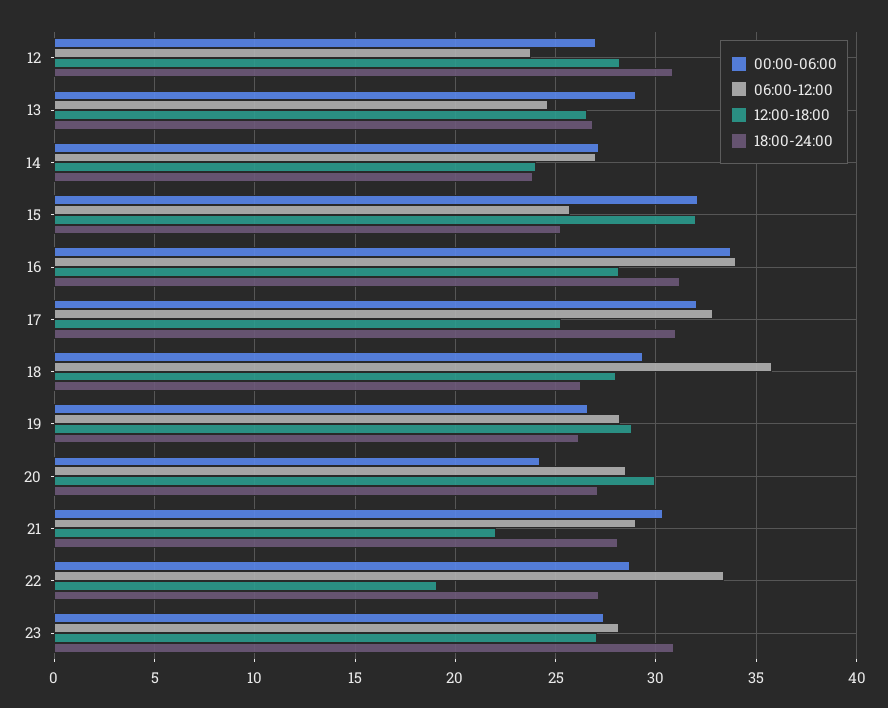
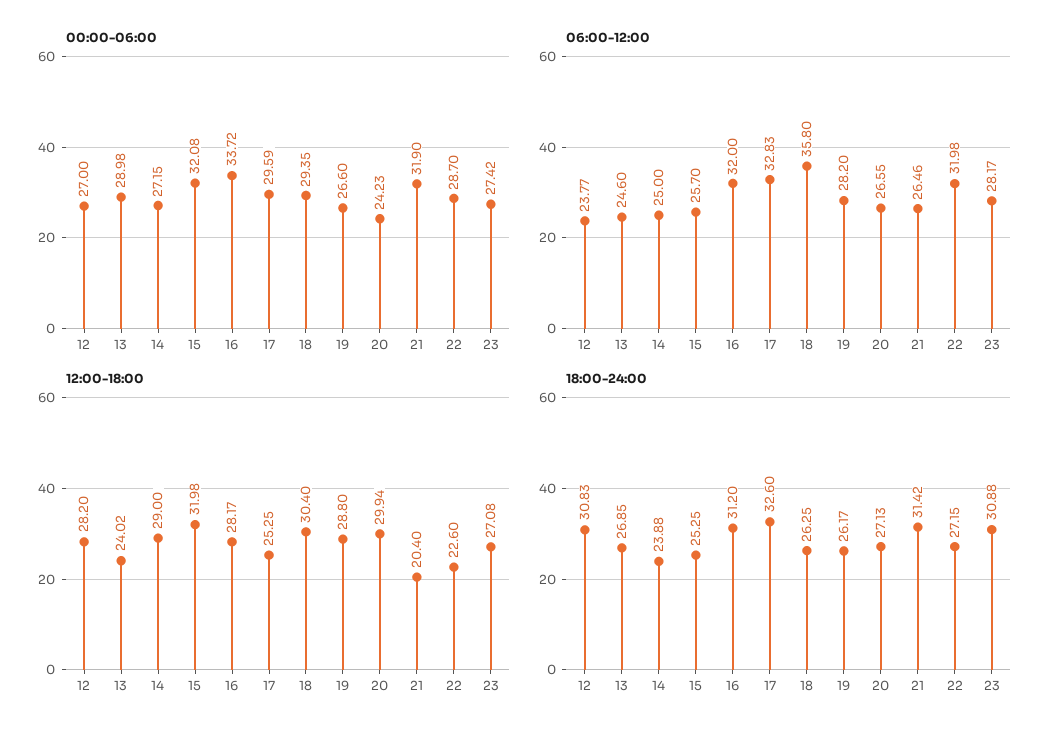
  {
    "00:00-06:00": {
      "12": 27,
      "13": 28.98,
      "14": 27.15,
      "15": 32.08,
      "16": 33.72,
-     "17": 32,
+     "17": 29.59,
      "18": 29.35,
      "19": 26.6,
      "20": 24.23,
-     "21": 30.5,
+     "21": 31.9,
      "22": 28.7,
      "23": 27.42
    },
    "06:00-12:00": {
      "12": 23.77,
      "13": 24.6,
-     "14": 27,
+     "14": 25,
      "15": 25.7,
-     "16": 34,
+     "16": 32,
      "17": 32.83,
      "18": 35.8,
      "19": 28.2,
-     "20": 28.5,
+     "20": 26.55,
-     "21": 29,
+     "21": 26.46,
-     "22": 33.5,
+     "22": 31.98,
      "23": 28.17
    },
    "12:00-18:00": {
      "12": 28.2,
-     "13": 26.5,
+     "13": 24.02,
-     "14": 24,
+     "14": 29,
      "15": 31.98,
      "16": 28.17,
      "17": 25.25,
-     "18": 28,
+     "18": 30.4,
      "19": 28.8,
      "20": 29.94,
-     "21": 22,
+     "21": 20.4,
-     "22": 19,
+     "22": 22.6,
      "23": 27.08
    },
    "18:00-24:00": {
      "12": 30.83,
      "13": 26.85,
      "14": 23.88,
      "15": 25.25,
      "16": 31.2,
-     "17": 31,
+     "17": 32.6,
      "18": 26.25,
      "19": 26.17,
      "20": 27.13,
-     "21": 28,
+     "21": 31.42,
      "22": 27.15,
      "23": 30.88
    }
  }

